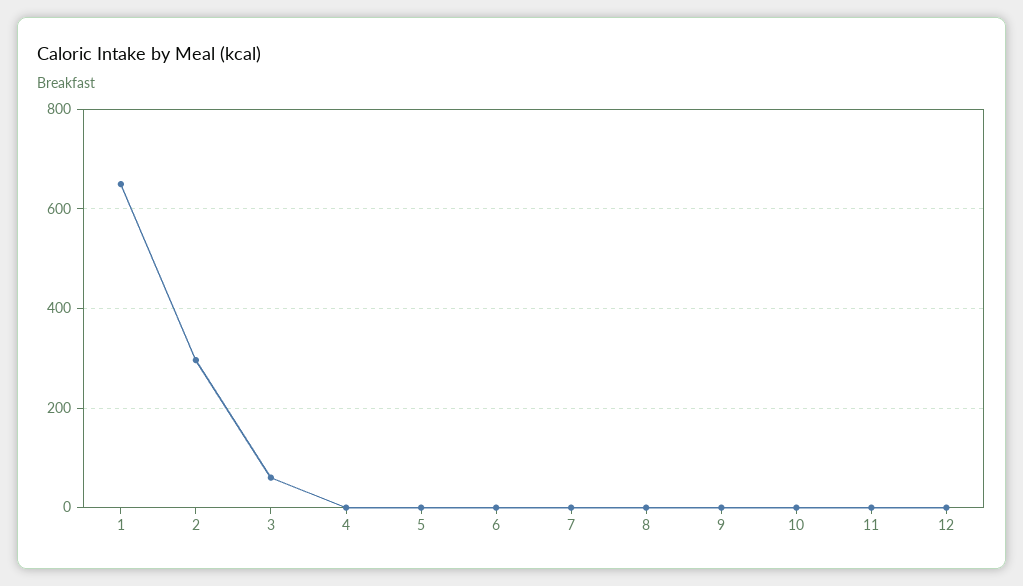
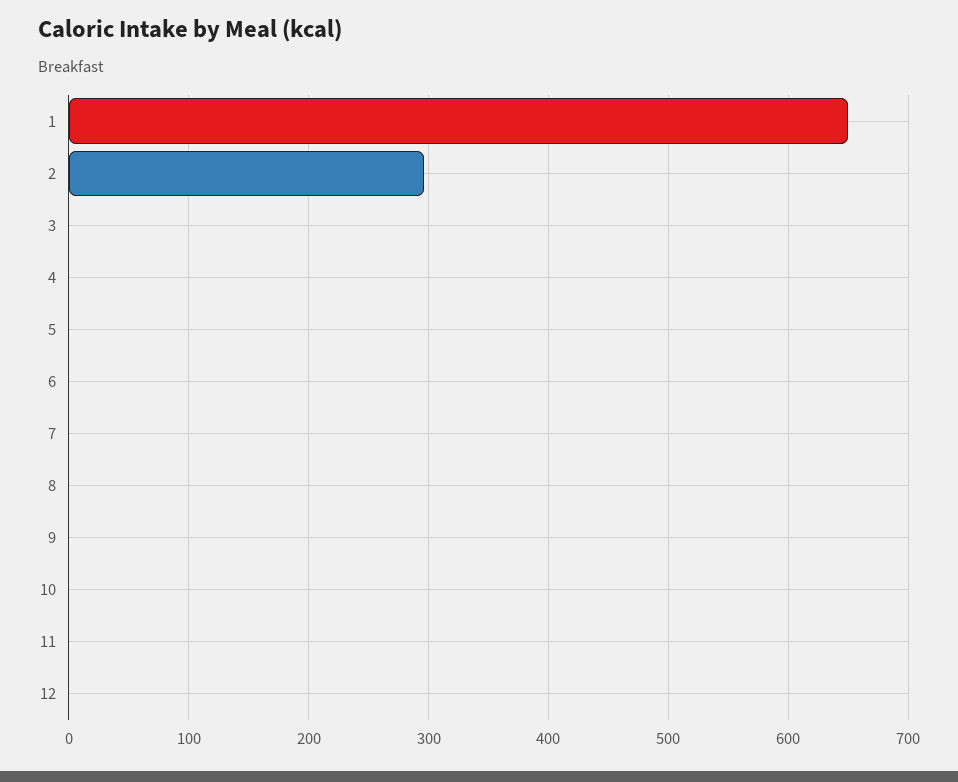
  {
    "1": 650,
    "2": 300,
-   "3": 60,
+   "3": 0,
    "4": 0,
    "5": 0,
    "6": 0,
    "7": 0,
    "8": 0,
    "9": 0,
    "10": 0,
    "11": 0,
    "12": 0
  }

